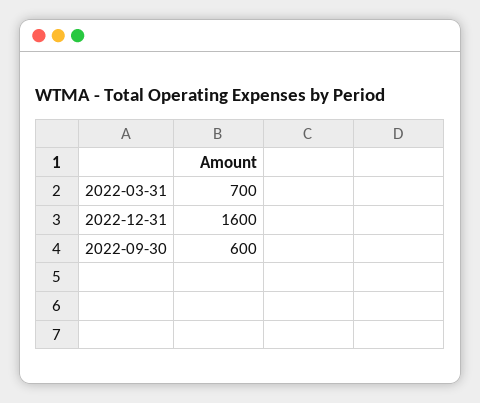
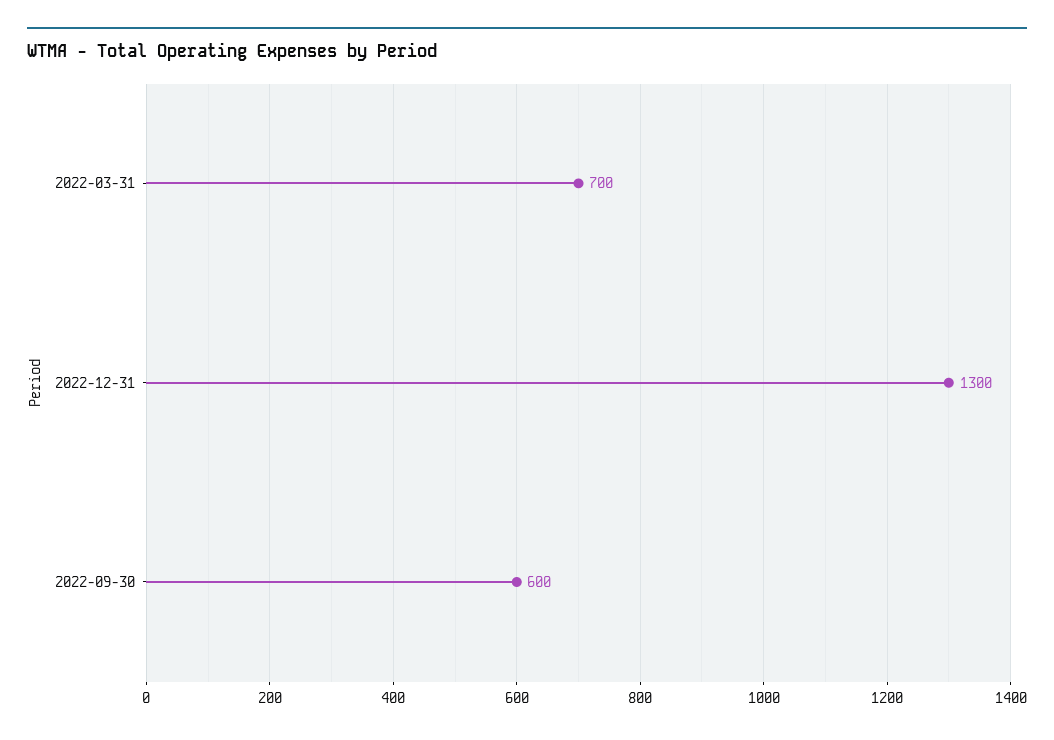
  {
    "2022-03-31": 700,
-   "2022-12-31": 1600,
+   "2022-12-31": 1300,
    "2022-09-30": 600
  }

